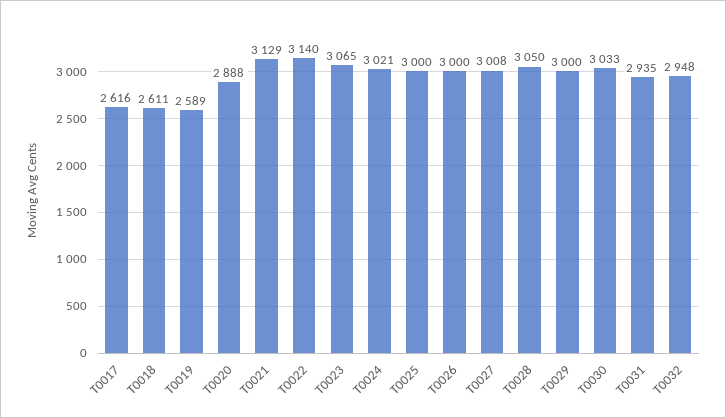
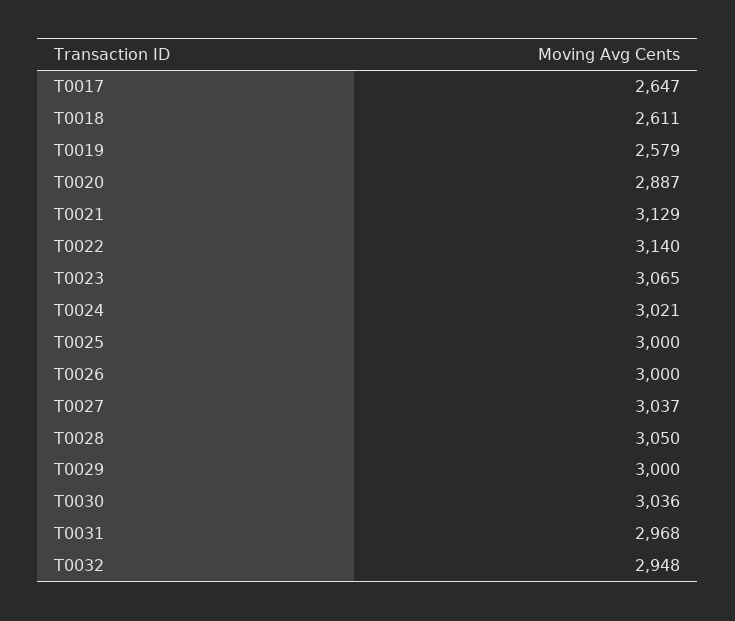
  {
-   "T0017": 2616,
+   "T0017": 2647,
    "T0018": 2611,
-   "T0019": 2589,
+   "T0019": 2579,
-   "T0020": 2888,
+   "T0020": 2887,
    "T0021": 3129,
    "T0022": 3140,
    "T0023": 3065,
    "T0024": 3021,
    "T0025": 3000,
    "T0026": 3000,
-   "T0027": 3008,
+   "T0027": 3037,
    "T0028": 3050,
    "T0029": 3000,
-   "T0030": 3033,
+   "T0030": 3036,
-   "T0031": 2935,
+   "T0031": 2968,
    "T0032": 2948
  }

